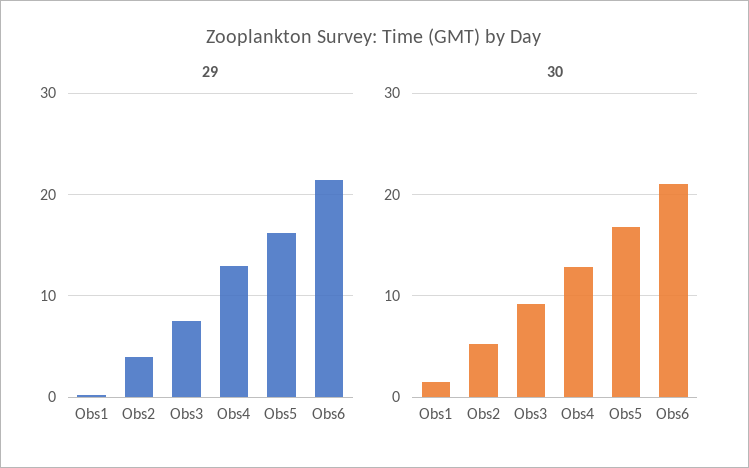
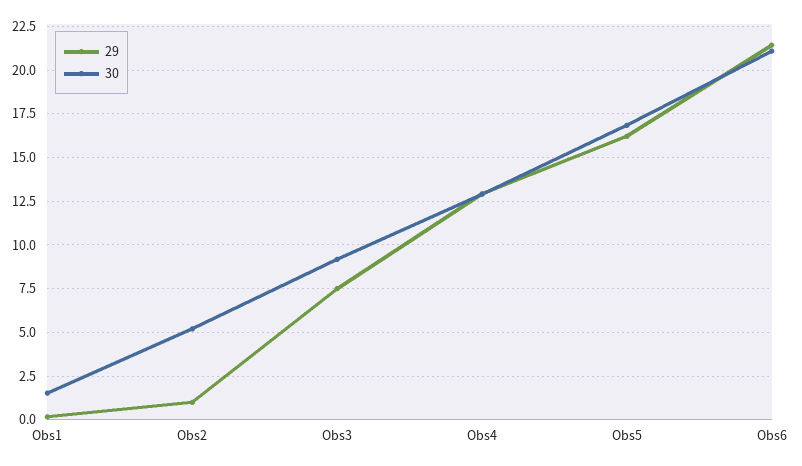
  {
    "29": {
      "Obs1": 0,
-     "Obs2": 4,
+     "Obs2": 1,
      "Obs3": 7.5,
      "Obs4": 13,
      "Obs5": 16,
      "Obs6": 21.5
    },
    "30": {
      "Obs1": 1.5,
      "Obs2": 5,
      "Obs3": 9,
      "Obs4": 13,
      "Obs5": 17,
      "Obs6": 21
    }
  }

